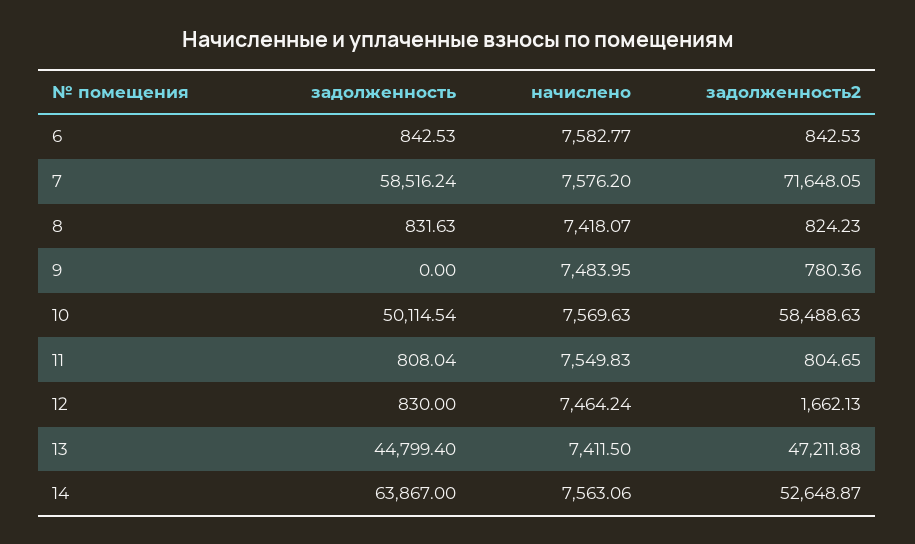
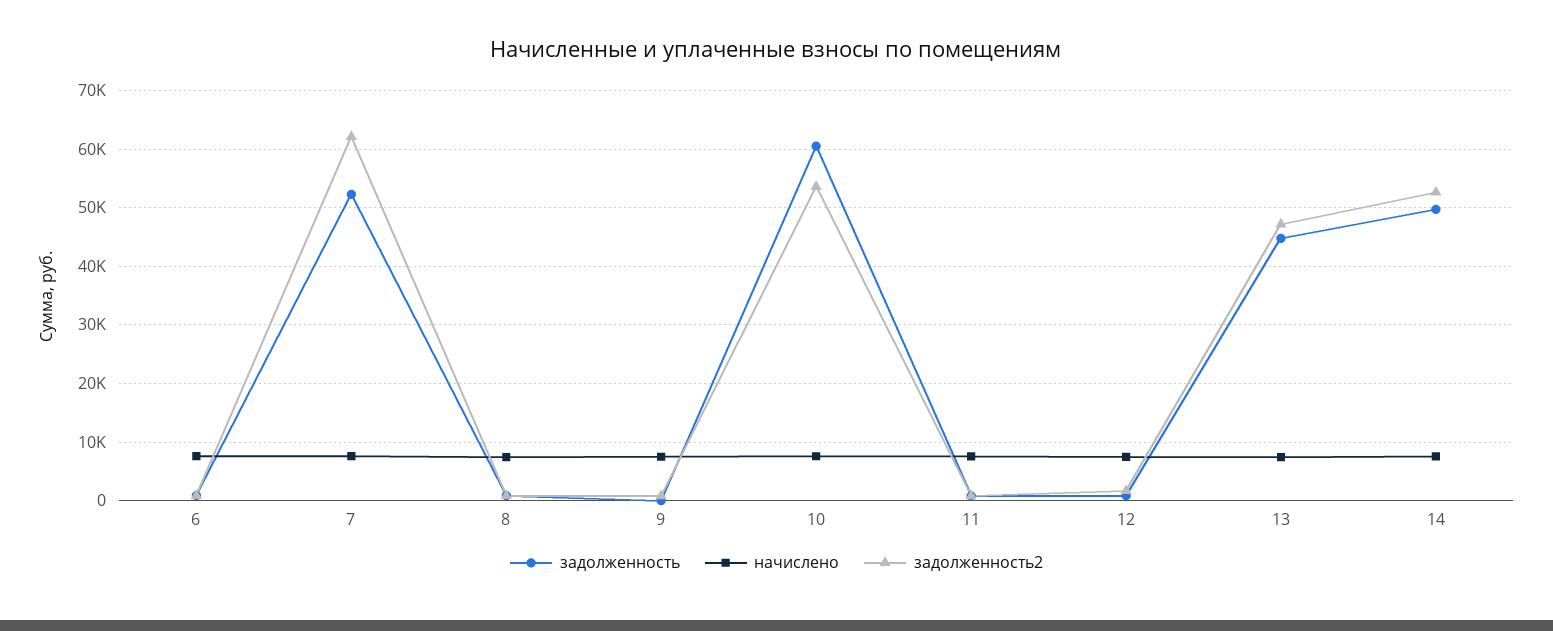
  {
    "задолженность": {
      "6": 842.53,
-     "7": 58516.24,
+     "7": 52000,
      "8": 831.63,
      "9": 0,
-     "10": 50114.54,
+     "10": 60000,
      "11": 808.04,
      "12": 830,
      "13": 44799.4,
-     "14": 63867
+     "14": 50000
    },
    "начислено": {
      "6": 7582.77,
      "7": 7576.2,
      "8": 7418.07,
      "9": 7483.95,
      "10": 7569.63,
      "11": 7549.83,
      "12": 7464.24,
      "13": 7411.5,
      "14": 7563.06
    },
    "задолженность2": {
      "6": 842.53,
-     "7": 71648.05,
+     "7": 62000,
      "8": 824.23,
      "9": 780.36,
-     "10": 58488.63,
+     "10": 54000,
      "11": 804.65,
      "12": 1662.13,
      "13": 47211.88,
      "14": 52648.87
    }
  }

